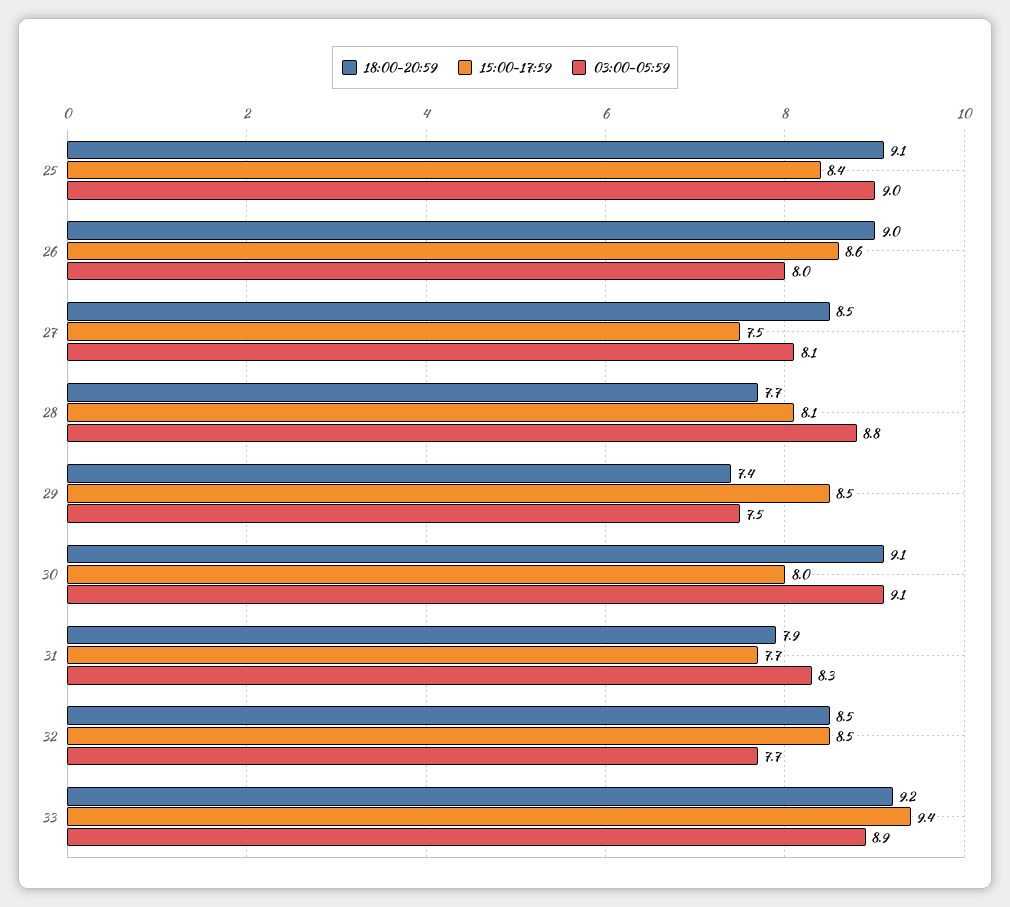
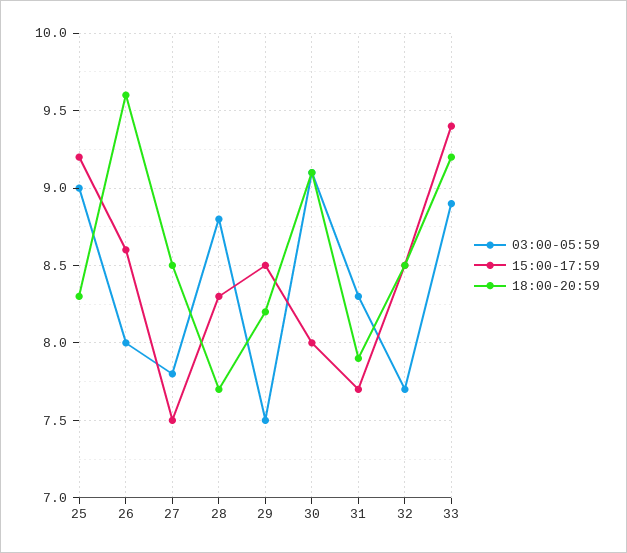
  {
    "18:00-20:59": {
-     "25": 9.1,
+     "25": 8.3,
-     "26": 9,
+     "26": 9.6,
      "27": 8.5,
      "28": 7.7,
-     "29": 7.4,
+     "29": 8.2,
      "30": 9.1,
      "31": 7.9,
      "32": 8.5,
      "33": 9.2
    },
    "15:00-17:59": {
-     "25": 8.4,
+     "25": 9.2,
      "26": 8.6,
      "27": 7.5,
-     "28": 8.1,
+     "28": 8.3,
      "29": 8.5,
      "30": 8,
      "31": 7.7,
      "32": 8.5,
      "33": 9.4
    },
    "03:00-05:59": {
      "25": 9,
      "26": 8,
-     "27": 8.1,
+     "27": 7.8,
      "28": 8.8,
      "29": 7.5,
      "30": 9.1,
      "31": 8.3,
      "32": 7.7,
      "33": 8.9
    }
  }

